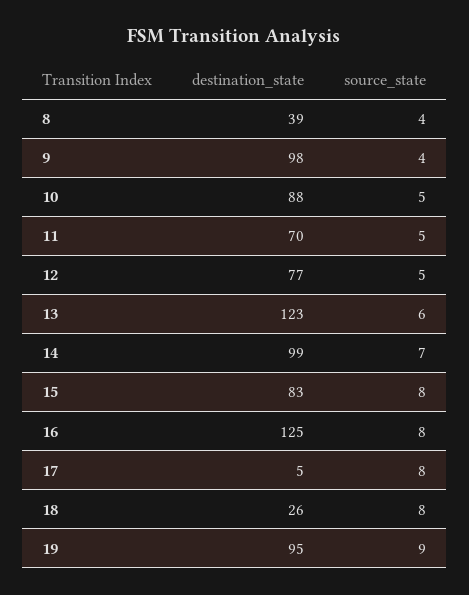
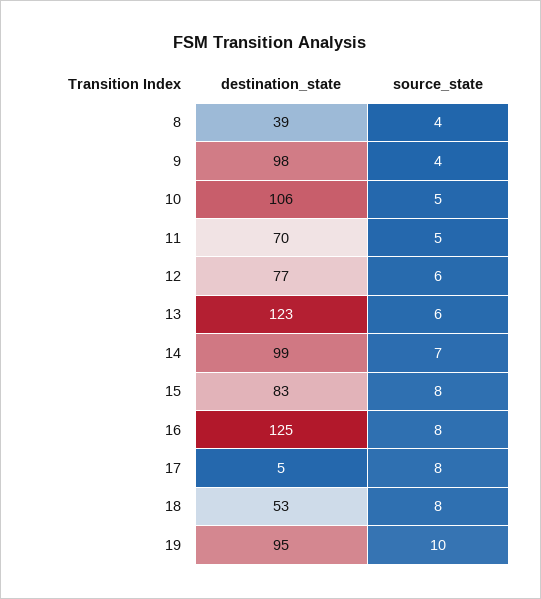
  {
    "destination_state": {
      "8": 39,
      "9": 98,
-     "10": 88,
+     "10": 106,
      "11": 70,
      "12": 77,
      "13": 123,
      "14": 99,
      "15": 83,
      "16": 125,
      "17": 5,
-     "18": 26,
+     "18": 53,
      "19": 95
    },
    "source_state": {
      "8": 4,
      "9": 4,
      "10": 5,
      "11": 5,
-     "12": 5,
+     "12": 6,
      "13": 6,
      "14": 7,
      "15": 8,
      "16": 8,
      "17": 8,
      "18": 8,
-     "19": 9
+     "19": 10
    }
  }

